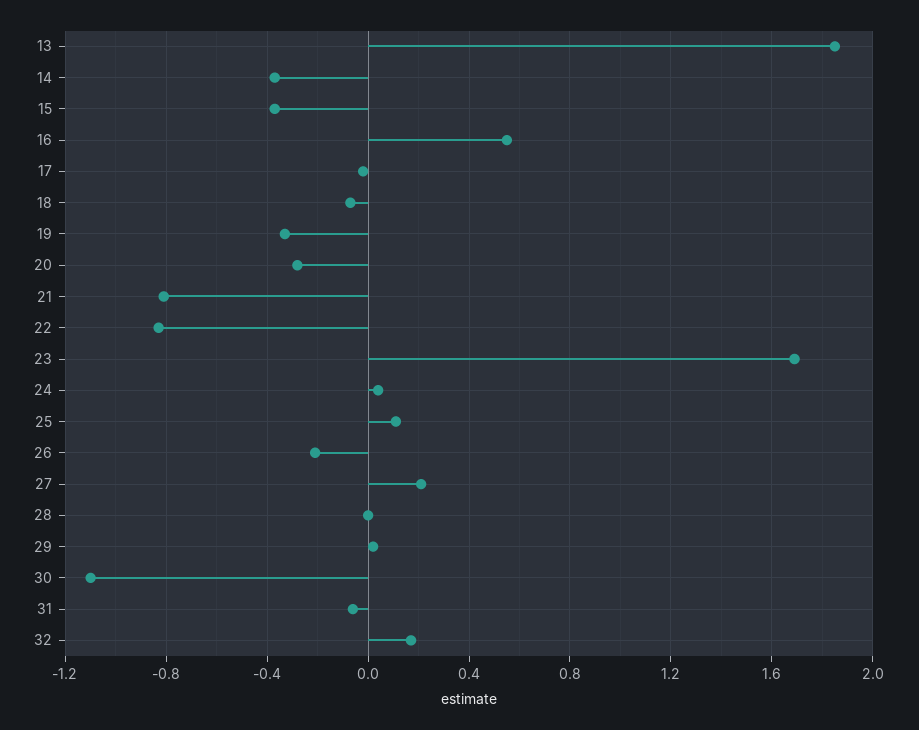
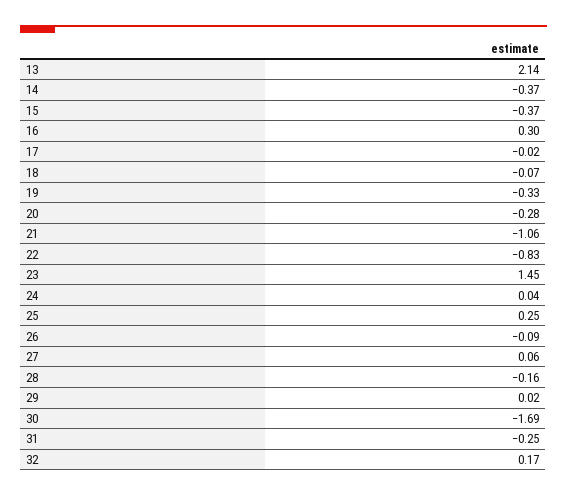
  {
-   "13": 1.85,
+   "13": 2.14,
    "14": -0.37,
    "15": -0.37,
-   "16": 0.55,
+   "16": 0.3,
    "17": -0.02,
    "18": -0.07,
    "19": -0.33,
    "20": -0.28,
-   "21": -0.8,
+   "21": -1.06,
    "22": -0.83,
-   "23": 1.7,
+   "23": 1.45,
    "24": 0.04,
-   "25": 0.1,
+   "25": 0.25,
-   "26": -0.2,
+   "26": -0.09,
-   "27": 0.2,
+   "27": 0.06,
-   "28": 0,
+   "28": -0.16,
    "29": 0.02,
-   "30": -1.1,
+   "30": -1.69,
-   "31": -0.05,
+   "31": -0.25,
    "32": 0.17
  }

